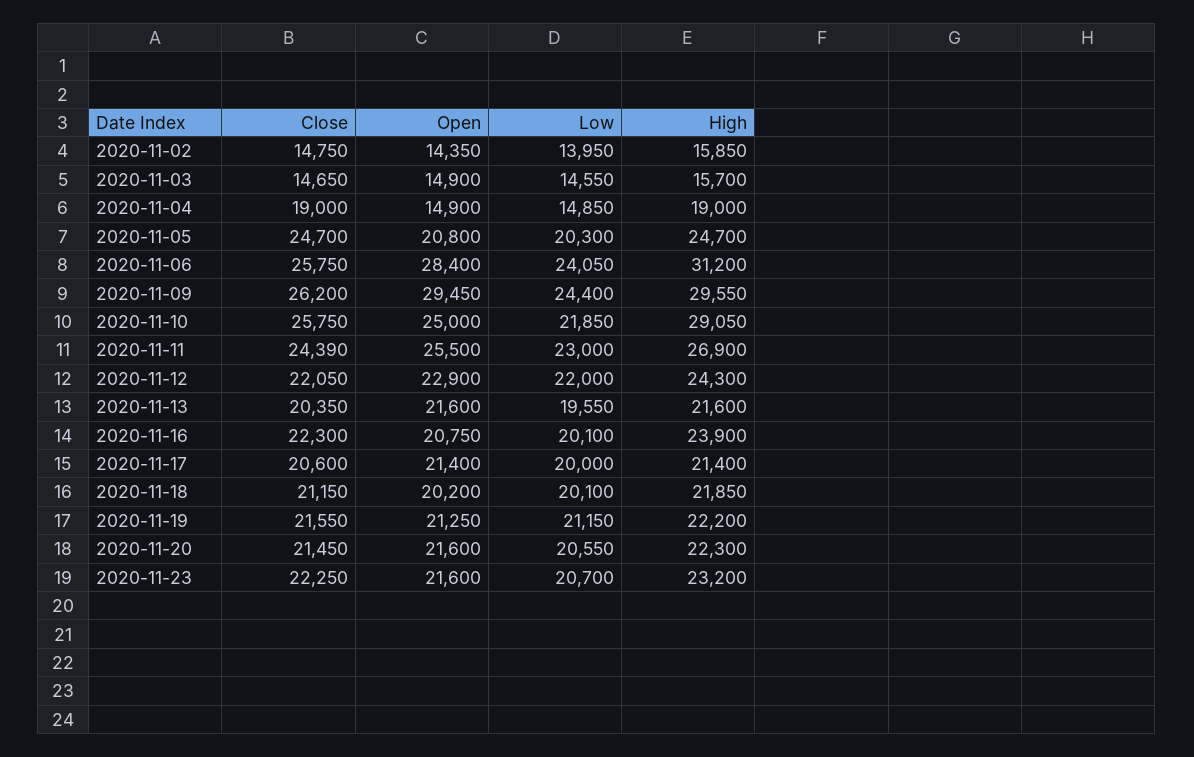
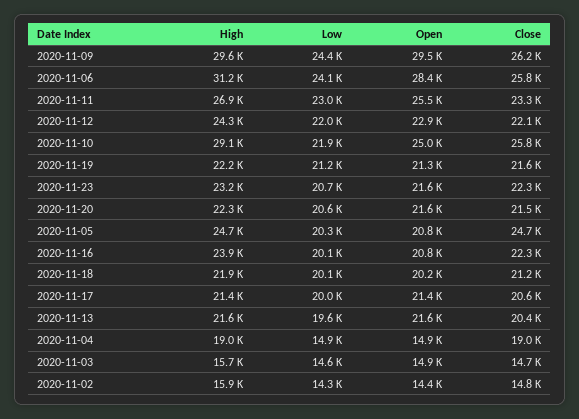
  {
    "Close": {
      "2020-11-02": 14750,
      "2020-11-03": 14650,
      "2020-11-04": 19000,
      "2020-11-05": 24700,
      "2020-11-06": 25750,
      "2020-11-09": 26200,
      "2020-11-10": 25750,
-     "2020-11-11": 24390,
+     "2020-11-11": 23300,
      "2020-11-12": 22050,
      "2020-11-13": 20350,
      "2020-11-16": 22300,
      "2020-11-17": 20600,
      "2020-11-18": 21150,
      "2020-11-19": 21550,
      "2020-11-20": 21450,
      "2020-11-23": 22250
    },
    "Open": {
      "2020-11-02": 14350,
      "2020-11-03": 14900,
      "2020-11-04": 14900,
      "2020-11-05": 20800,
      "2020-11-06": 28400,
      "2020-11-09": 29450,
      "2020-11-10": 25000,
      "2020-11-11": 25500,
      "2020-11-12": 22900,
      "2020-11-13": 21600,
      "2020-11-16": 20750,
      "2020-11-17": 21400,
      "2020-11-18": 20200,
      "2020-11-19": 21250,
      "2020-11-20": 21600,
      "2020-11-23": 21600
    },
    "Low": {
-     "2020-11-02": 13950,
+     "2020-11-02": 14300,
      "2020-11-03": 14550,
      "2020-11-04": 14850,
      "2020-11-05": 20300,
      "2020-11-06": 24050,
      "2020-11-09": 24400,
      "2020-11-10": 21850,
      "2020-11-11": 23000,
      "2020-11-12": 22000,
      "2020-11-13": 19550,
      "2020-11-16": 20100,
      "2020-11-17": 20000,
      "2020-11-18": 20100,
      "2020-11-19": 21150,
      "2020-11-20": 20550,
      "2020-11-23": 20700
    },
    "High": {
      "2020-11-02": 15850,
      "2020-11-03": 15700,
      "2020-11-04": 19000,
      "2020-11-05": 24700,
      "2020-11-06": 31200,
      "2020-11-09": 29550,
      "2020-11-10": 29050,
      "2020-11-11": 26900,
      "2020-11-12": 24300,
      "2020-11-13": 21600,
      "2020-11-16": 23900,
      "2020-11-17": 21400,
      "2020-11-18": 21850,
      "2020-11-19": 22200,
      "2020-11-20": 22300,
      "2020-11-23": 23200
    }
  }

